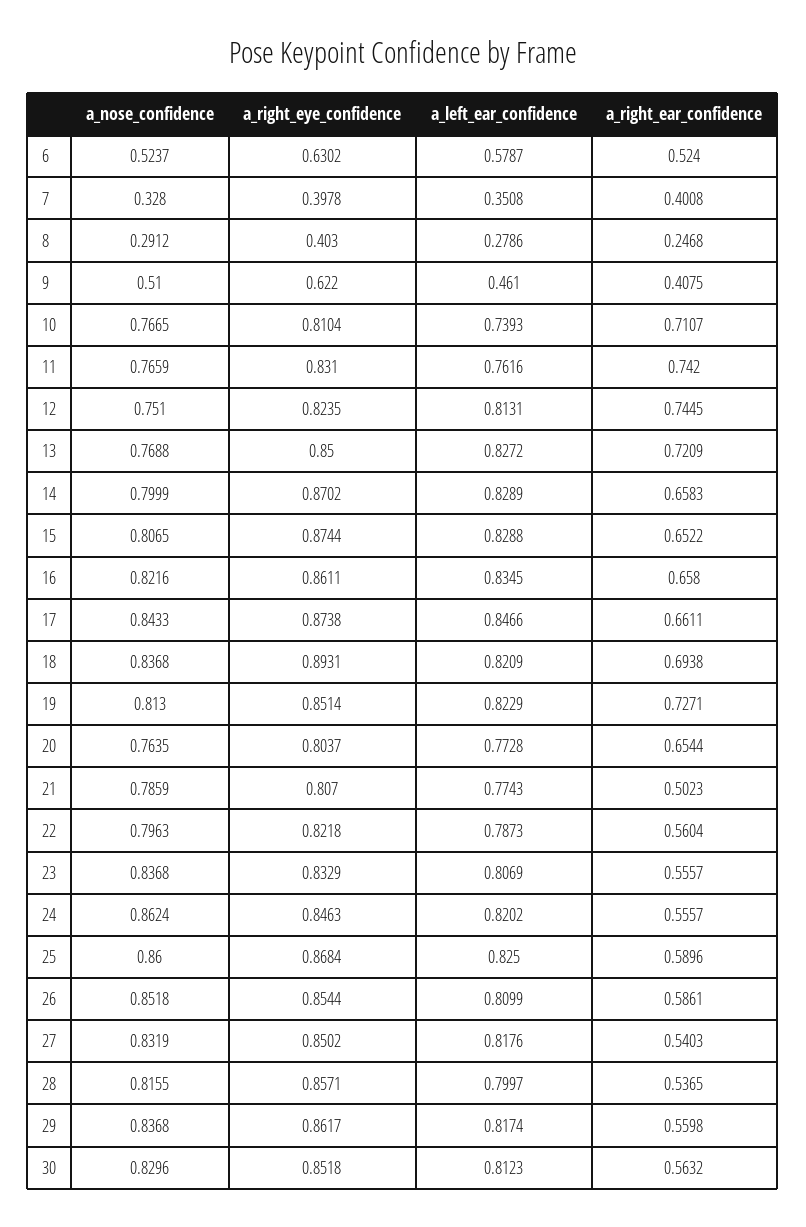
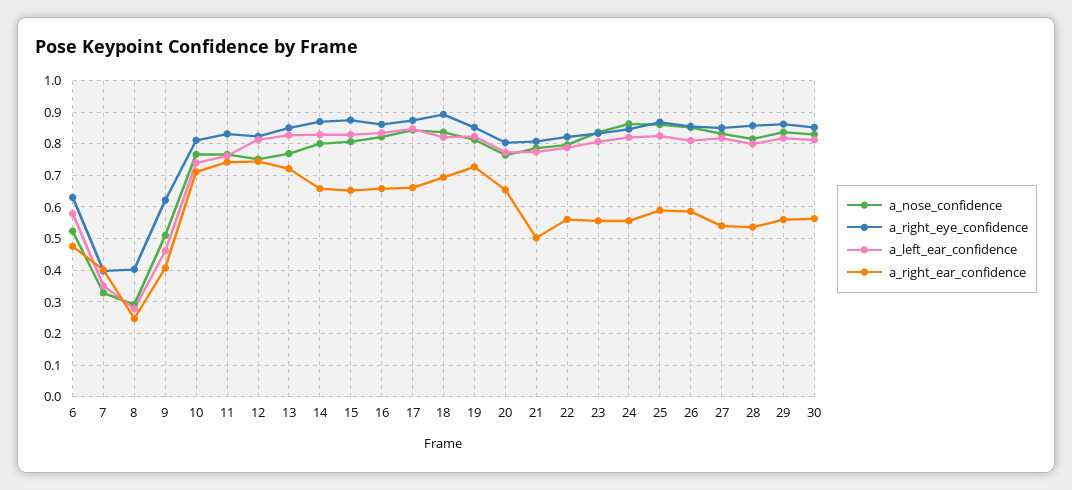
  {
    "a_nose_confidence": {
      "6": 0.5237,
      "7": 0.328,
      "8": 0.2912,
      "9": 0.51,
      "10": 0.7665,
      "11": 0.7659,
      "12": 0.751,
      "13": 0.7688,
      "14": 0.7999,
      "15": 0.8065,
      "16": 0.8216,
      "17": 0.8433,
      "18": 0.8368,
      "19": 0.813,
      "20": 0.7635,
      "21": 0.7859,
      "22": 0.7963,
      "23": 0.8368,
      "24": 0.8624,
      "25": 0.86,
      "26": 0.8518,
      "27": 0.8319,
      "28": 0.8155,
      "29": 0.8368,
      "30": 0.8296
    },
    "a_right_eye_confidence": {
      "6": 0.6302,
      "7": 0.3978,
      "8": 0.403,
      "9": 0.622,
      "10": 0.8104,
      "11": 0.831,
      "12": 0.8235,
      "13": 0.85,
      "14": 0.8702,
      "15": 0.8744,
      "16": 0.8611,
      "17": 0.8738,
      "18": 0.8931,
      "19": 0.8514,
      "20": 0.8037,
      "21": 0.807,
      "22": 0.8218,
      "23": 0.8329,
      "24": 0.8463,
      "25": 0.8684,
      "26": 0.8544,
      "27": 0.8502,
      "28": 0.8571,
      "29": 0.8617,
      "30": 0.8518
    },
    "a_left_ear_confidence": {
      "6": 0.5787,
      "7": 0.3508,
      "8": 0.2786,
      "9": 0.461,
      "10": 0.7393,
      "11": 0.7616,
      "12": 0.8131,
      "13": 0.8272,
      "14": 0.8289,
      "15": 0.8288,
      "16": 0.8345,
      "17": 0.8466,
      "18": 0.8209,
      "19": 0.8229,
      "20": 0.7728,
      "21": 0.7743,
      "22": 0.7873,
      "23": 0.8069,
      "24": 0.8202,
      "25": 0.825,
      "26": 0.8099,
      "27": 0.8176,
      "28": 0.7997,
      "29": 0.8174,
      "30": 0.8123
    },
    "a_right_ear_confidence": {
-     "6": 0.524,
+     "6": 0.48,
      "7": 0.4008,
      "8": 0.2468,
      "9": 0.4075,
      "10": 0.7107,
      "11": 0.742,
      "12": 0.7445,
      "13": 0.7209,
      "14": 0.6583,
      "15": 0.6522,
      "16": 0.658,
      "17": 0.6611,
      "18": 0.6938,
      "19": 0.7271,
      "20": 0.6544,
      "21": 0.5023,
      "22": 0.5604,
      "23": 0.5557,
      "24": 0.5557,
      "25": 0.5896,
      "26": 0.5861,
      "27": 0.5403,
      "28": 0.5365,
      "29": 0.5598,
      "30": 0.5632
    }
  }

